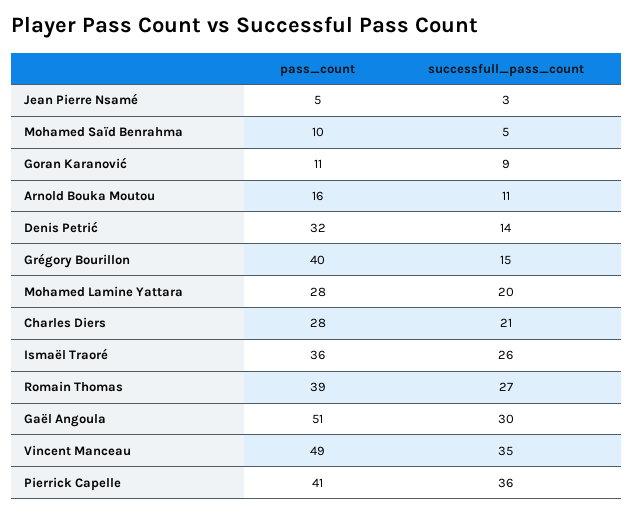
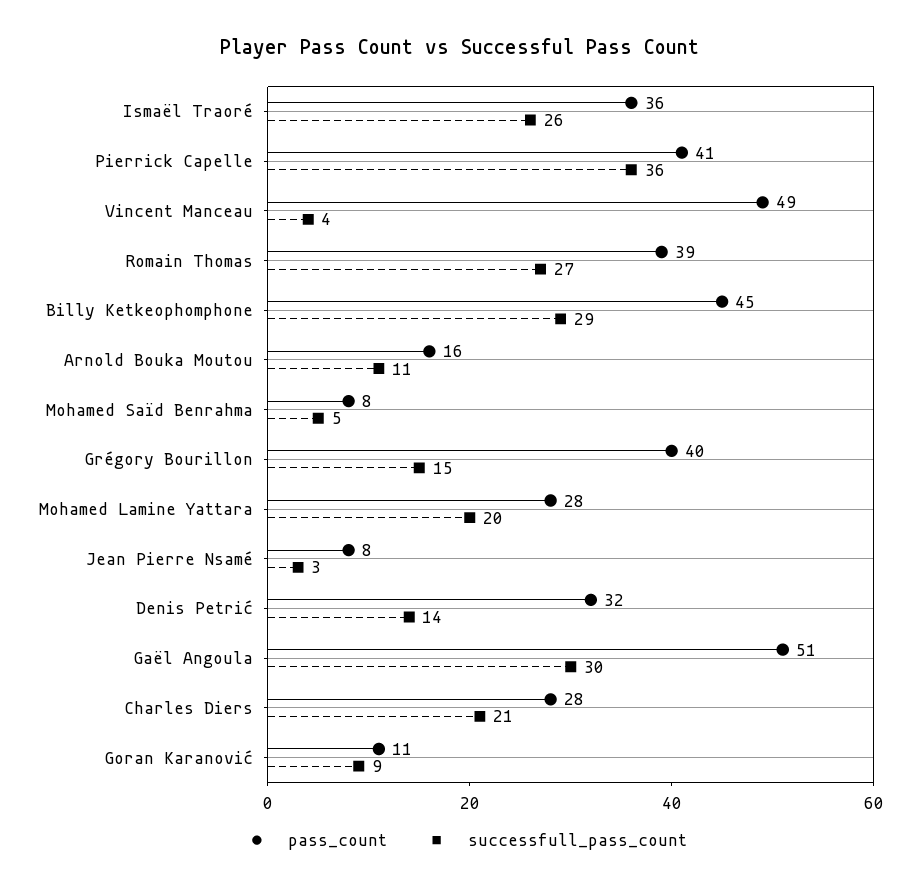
  {
    "pass_count": {
-     "Jean Pierre Nsamé": 5,
+     "Jean Pierre Nsamé": 8,
-     "Mohamed Saïd Benrahma": 10,
+     "Mohamed Saïd Benrahma": 8,
      "Goran Karanović": 11,
      "Arnold Bouka Moutou": 16,
      "Denis Petrić": 32,
      "Grégory Bourillon": 40,
      "Mohamed Lamine Yattara": 28,
      "Charles Diers": 28,
      "Ismaël Traoré": 36,
      "Romain Thomas": 39,
      "Gaël Angoula": 51,
      "Vincent Manceau": 49,
-     "Pierrick Capelle": 41
+     "Pierrick Capelle": 41,
+     "Billy Ketkeophomphone": 45
    },
    "successfull_pass_count": {
      "Jean Pierre Nsamé": 3,
      "Mohamed Saïd Benrahma": 5,
      "Goran Karanović": 9,
      "Arnold Bouka Moutou": 11,
      "Denis Petrić": 14,
      "Grégory Bourillon": 15,
      "Mohamed Lamine Yattara": 20,
      "Charles Diers": 21,
      "Ismaël Traoré": 26,
      "Romain Thomas": 27,
      "Gaël Angoula": 30,
-     "Vincent Manceau": 35,
+     "Vincent Manceau": 4,
-     "Pierrick Capelle": 36
+     "Pierrick Capelle": 36,
+     "Billy Ketkeophomphone": 29
    }
  }

